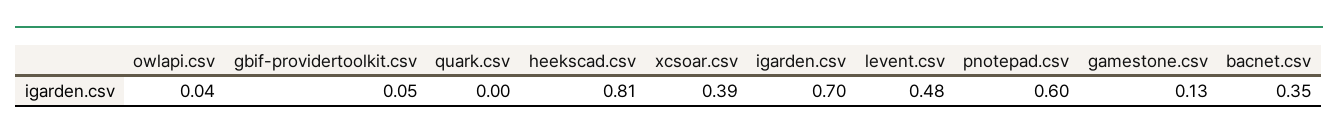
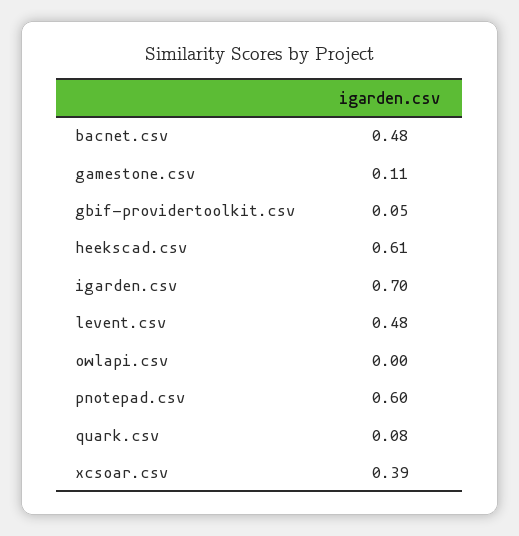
  {
-   "owlapi.csv": 0.04,
+   "owlapi.csv": 0,
    "gbif-providertoolkit.csv": 0.05,
-   "quark.csv": 0,
+   "quark.csv": 0.08,
-   "heekscad.csv": 0.81,
+   "heekscad.csv": 0.61,
    "xcsoar.csv": 0.39,
    "igarden.csv": 0.7,
    "levent.csv": 0.48,
    "pnotepad.csv": 0.6,
-   "gamestone.csv": 0.13,
+   "gamestone.csv": 0.11,
-   "bacnet.csv": 0.35
+   "bacnet.csv": 0.48
  }

